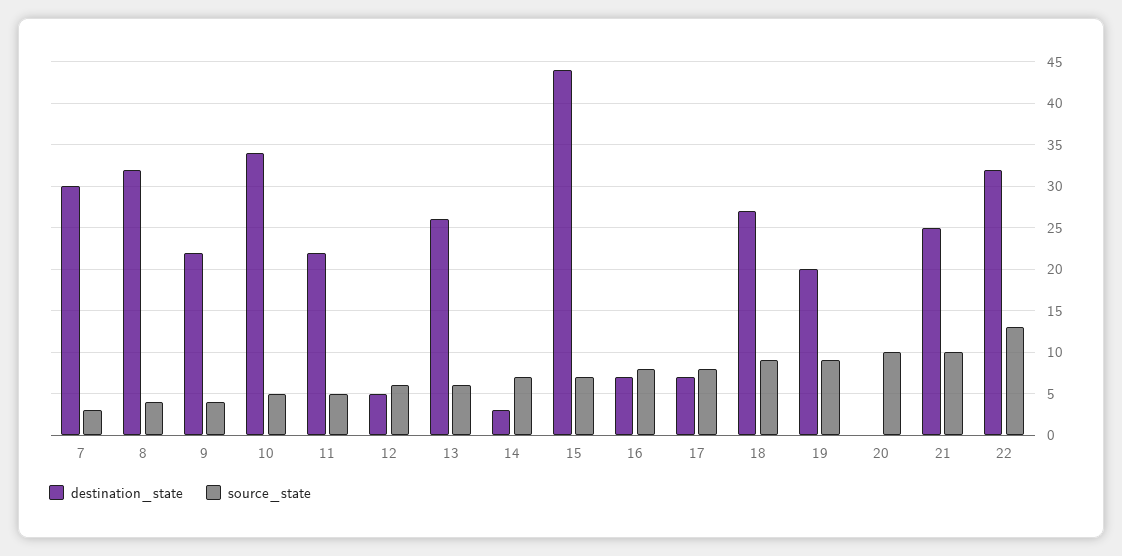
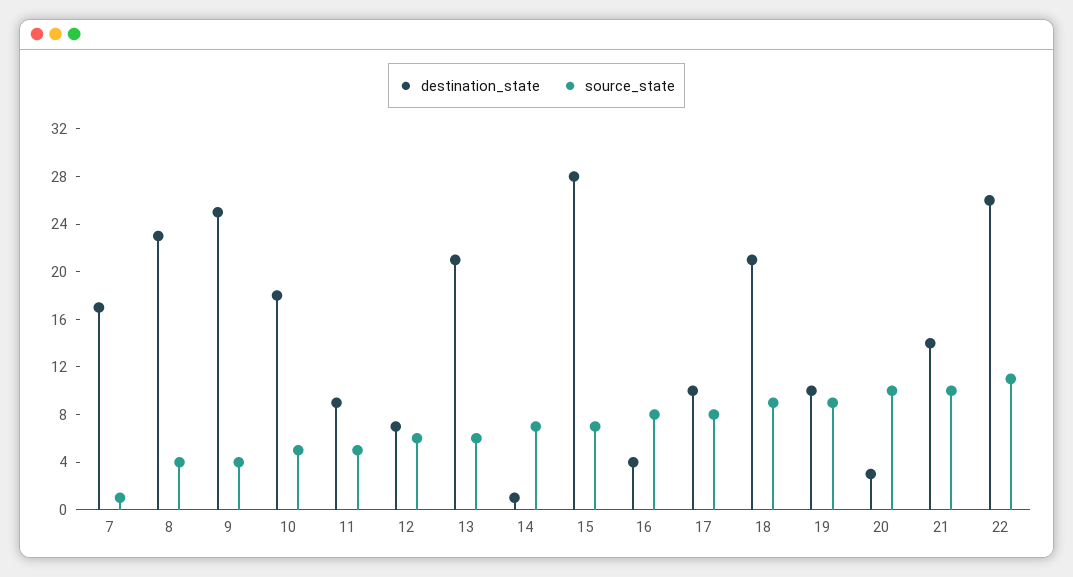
  {
    "destination_state": {
-     "7": 30,
+     "7": 17,
-     "8": 32,
+     "8": 23,
-     "9": 22,
+     "9": 25,
-     "10": 34,
+     "10": 18,
-     "11": 22,
+     "11": 9,
-     "12": 5,
+     "12": 7,
-     "13": 26,
+     "13": 21,
-     "14": 3,
+     "14": 1,
-     "15": 44,
+     "15": 28,
-     "16": 7,
+     "16": 4,
-     "17": 7,
+     "17": 10,
-     "18": 27,
+     "18": 21,
-     "19": 20,
+     "19": 10,
-     "20": 0,
+     "20": 3,
-     "21": 25,
+     "21": 14,
-     "22": 32
+     "22": 26
    },
    "source_state": {
-     "7": 3,
+     "7": 1,
      "8": 4,
      "9": 4,
      "10": 5,
      "11": 5,
      "12": 6,
      "13": 6,
      "14": 7,
      "15": 7,
      "16": 8,
      "17": 8,
      "18": 9,
      "19": 9,
      "20": 10,
      "21": 10,
-     "22": 13
+     "22": 11
    }
  }

